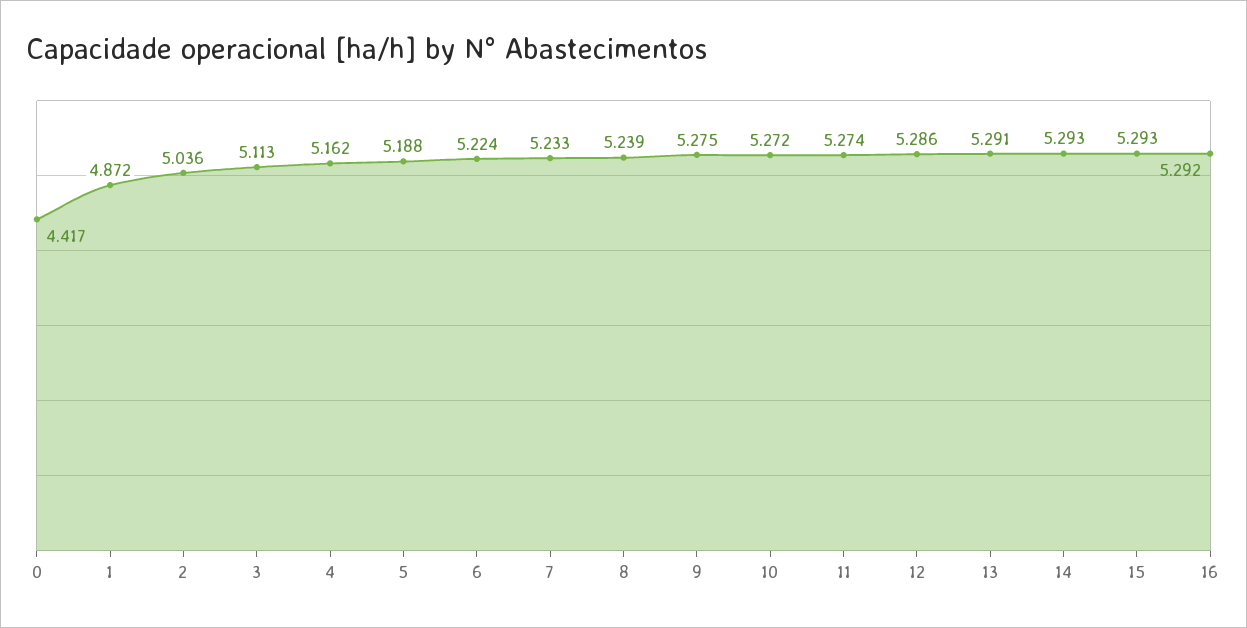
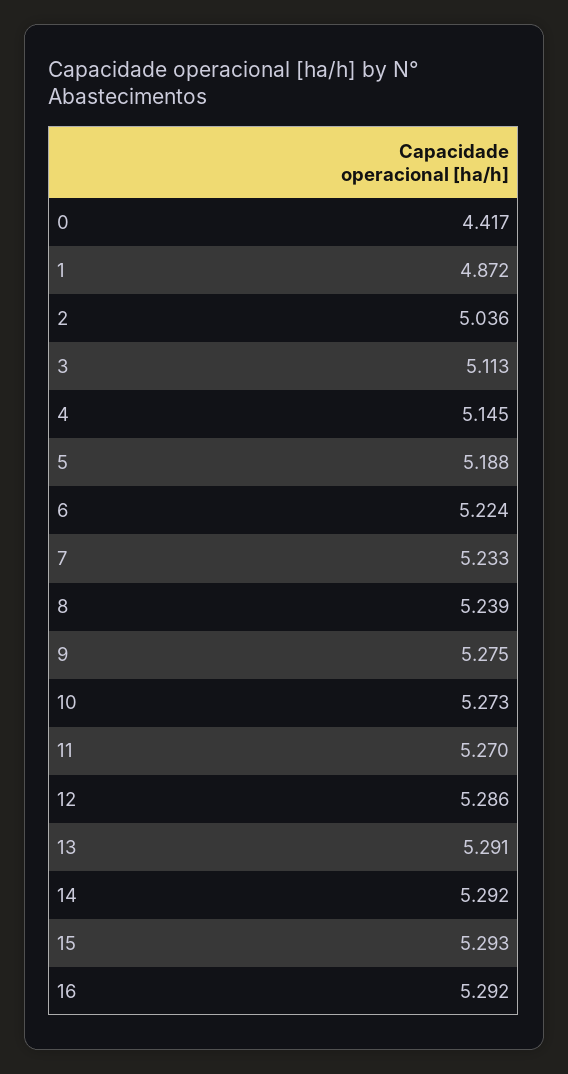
  {
    "0": 4.417,
    "1": 4.872,
    "2": 5.036,
    "3": 5.113,
-   "4": 5.162,
+   "4": 5.145,
    "5": 5.188,
    "6": 5.224,
    "7": 5.233,
    "8": 5.239,
    "9": 5.275,
-   "10": 5.272,
+   "10": 5.273,
-   "11": 5.274,
+   "11": 5.27,
    "12": 5.286,
    "13": 5.291,
-   "14": 5.293,
+   "14": 5.292,
    "15": 5.293,
    "16": 5.292
  }

